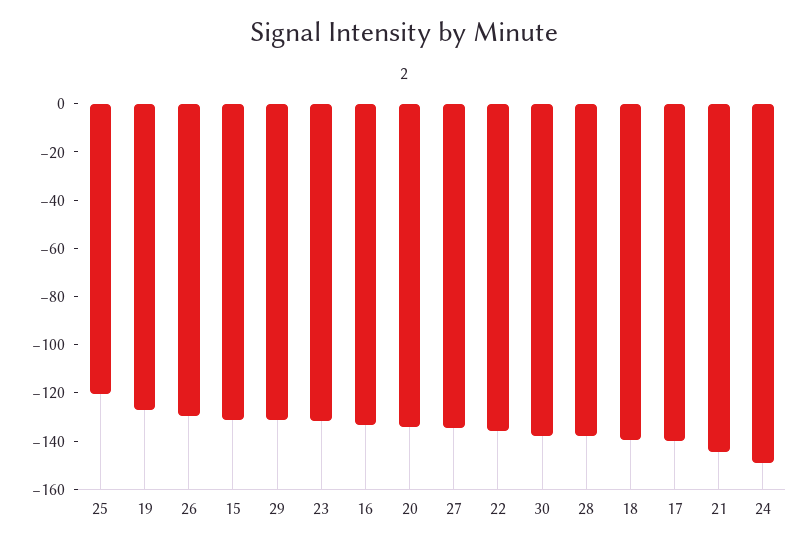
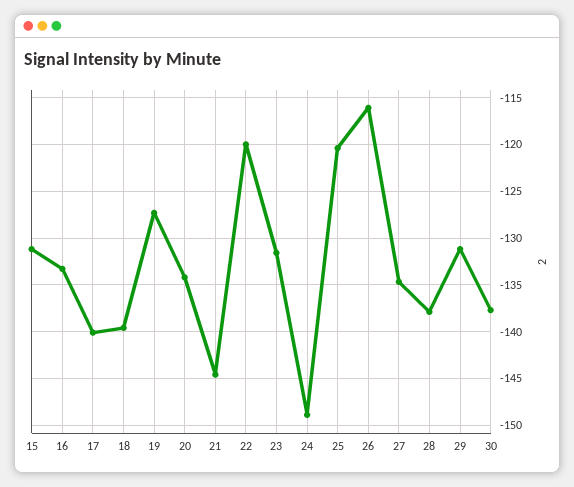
  {
    "25": -120,
    "19": -127,
-   "26": -130,
+   "26": -116,
    "15": -131,
    "29": -131,
    "23": -132,
    "16": -133,
    "20": -134,
    "27": -135,
-   "22": -135,
+   "22": -120,
    "30": -138,
    "28": -138,
    "18": -140,
    "17": -140,
    "21": -145,
    "24": -149
  }

